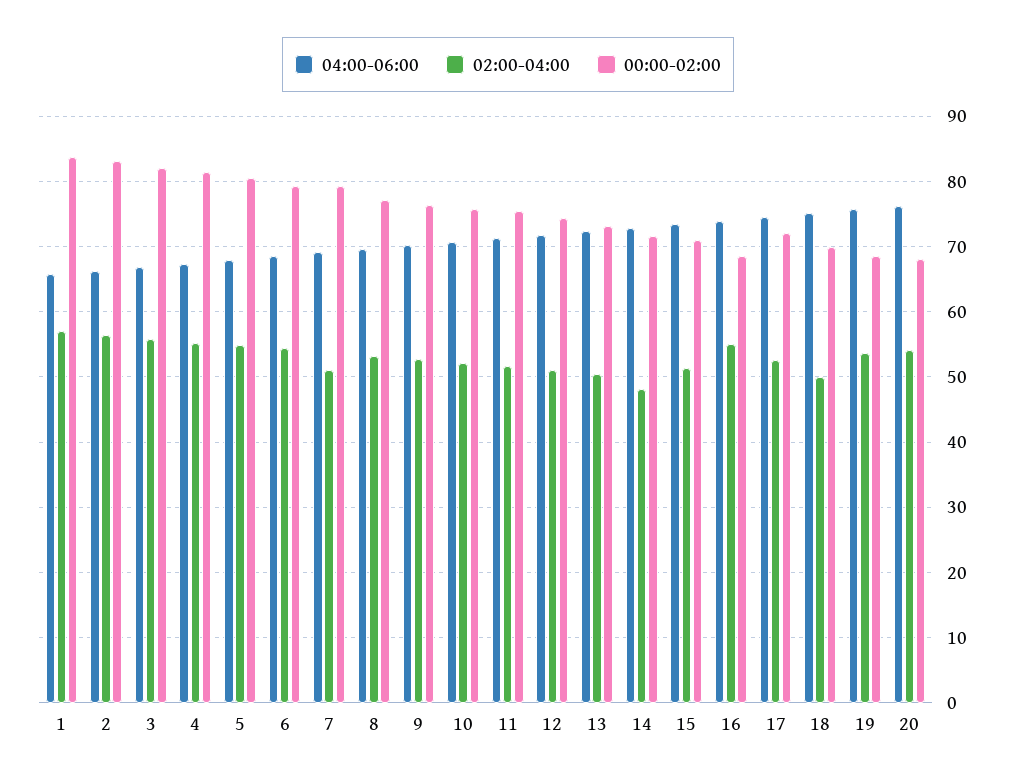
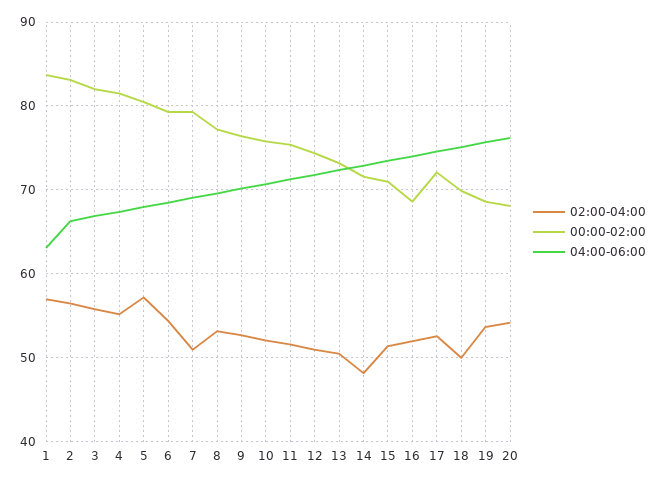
  {
    "04:00-06:00": {
-     "1": 66,
+     "1": 63,
      "2": 66,
      "3": 67,
      "4": 67,
      "5": 68,
      "6": 69,
      "7": 69,
      "8": 70,
      "9": 70,
      "10": 71,
      "11": 71,
      "12": 72,
      "13": 72,
      "14": 73,
      "15": 74,
      "16": 74,
      "17": 75,
      "18": 75,
      "19": 76,
      "20": 76
    },
    "02:00-04:00": {
      "1": 57,
      "2": 57,
      "3": 56,
      "4": 55,
-     "5": 55,
+     "5": 57,
      "6": 54,
      "7": 51,
      "8": 53,
      "9": 53,
      "10": 52,
      "11": 52,
      "12": 51,
      "13": 51,
      "14": 48,
      "15": 51,
-     "16": 55,
+     "16": 52,
      "17": 53,
      "18": 50,
      "19": 54,
      "20": 54
    },
    "00:00-02:00": {
      "1": 84,
      "2": 83,
      "3": 82,
      "4": 82,
      "5": 81,
      "6": 79,
      "7": 79,
      "8": 77,
      "9": 76,
      "10": 76,
      "11": 75,
      "12": 74,
      "13": 73,
      "14": 72,
      "15": 71,
      "16": 69,
      "17": 72,
      "18": 70,
      "19": 69,
      "20": 68
    }
  }

